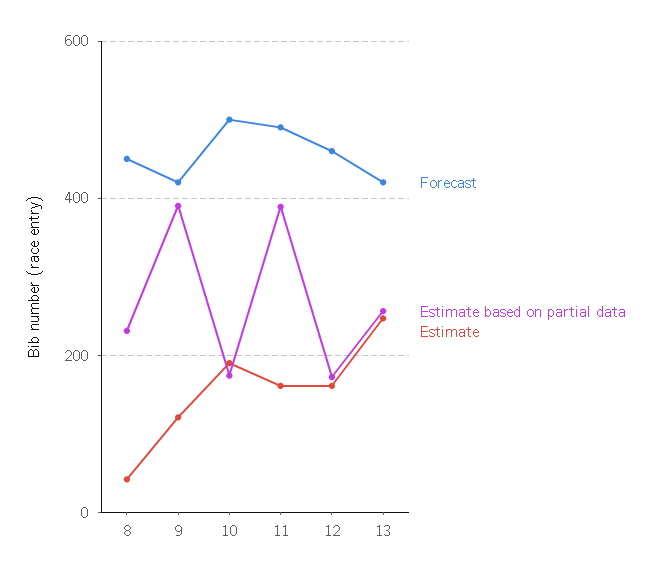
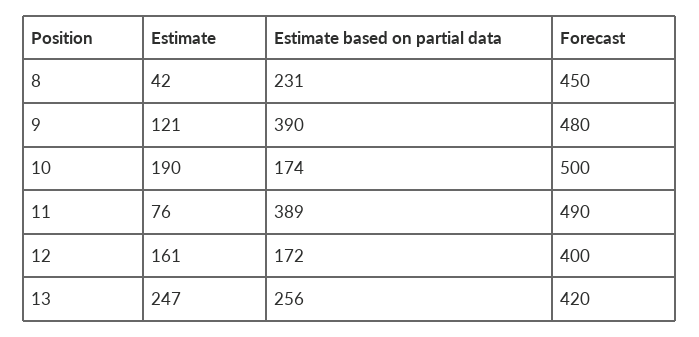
  {
    "Forecast": {
      "8": 450,
-     "9": 420,
+     "9": 480,
      "10": 500,
      "11": 490,
-     "12": 460,
+     "12": 400,
      "13": 420
    },
    "Estimate based on partial data": {
      "8": 231,
      "9": 390,
      "10": 174,
      "11": 389,
      "12": 172,
      "13": 256
    },
    "Estimate": {
      "8": 42,
      "9": 121,
      "10": 190,
-     "11": 160,
+     "11": 76,
      "12": 161,
      "13": 247
    }
  }

